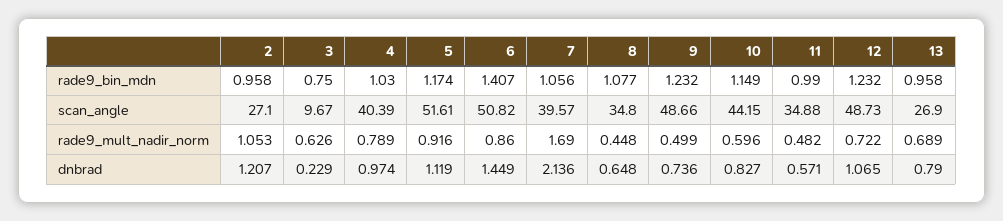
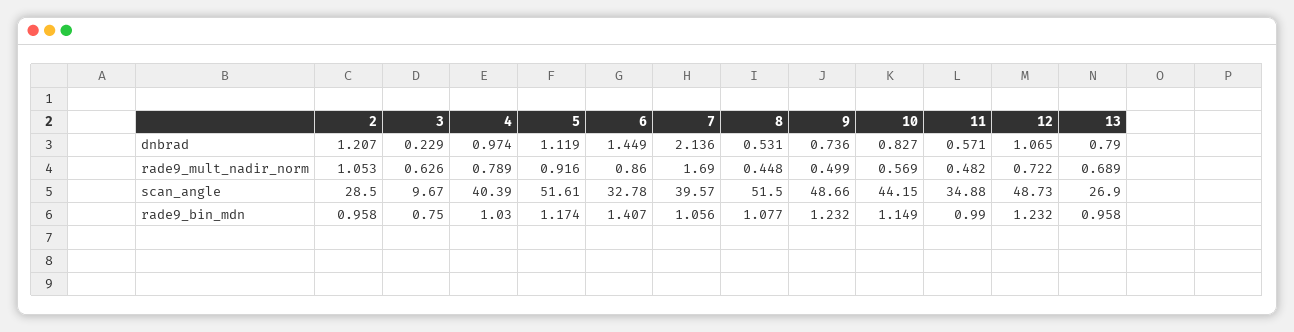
  {
    "2": {
      "rade9_bin_mdn": 0.958,
-     "scan_angle": 27.1,
+     "scan_angle": 28.5,
      "rade9_mult_nadir_norm": 1.053,
      "dnbrad": 1.207
    },
    "3": {
      "rade9_bin_mdn": 0.75,
      "scan_angle": 9.67,
      "rade9_mult_nadir_norm": 0.626,
      "dnbrad": 0.229
    },
    "4": {
      "rade9_bin_mdn": 1.03,
      "scan_angle": 40.39,
      "rade9_mult_nadir_norm": 0.789,
      "dnbrad": 0.974
    },
    "5": {
      "rade9_bin_mdn": 1.174,
      "scan_angle": 51.61,
      "rade9_mult_nadir_norm": 0.916,
      "dnbrad": 1.119
    },
    "6": {
      "rade9_bin_mdn": 1.407,
-     "scan_angle": 50.82,
+     "scan_angle": 32.78,
      "rade9_mult_nadir_norm": 0.86,
      "dnbrad": 1.449
    },
    "7": {
      "rade9_bin_mdn": 1.056,
      "scan_angle": 39.57,
      "rade9_mult_nadir_norm": 1.69,
      "dnbrad": 2.136
    },
    "8": {
      "rade9_bin_mdn": 1.077,
-     "scan_angle": 34.8,
+     "scan_angle": 51.5,
      "rade9_mult_nadir_norm": 0.448,
-     "dnbrad": 0.648
+     "dnbrad": 0.531
    },
    "9": {
      "rade9_bin_mdn": 1.232,
      "scan_angle": 48.66,
      "rade9_mult_nadir_norm": 0.499,
      "dnbrad": 0.736
    },
    "10": {
      "rade9_bin_mdn": 1.149,
      "scan_angle": 44.15,
-     "rade9_mult_nadir_norm": 0.596,
+     "rade9_mult_nadir_norm": 0.569,
      "dnbrad": 0.827
    },
    "11": {
      "rade9_bin_mdn": 0.99,
      "scan_angle": 34.88,
      "rade9_mult_nadir_norm": 0.482,
      "dnbrad": 0.571
    },
    "12": {
      "rade9_bin_mdn": 1.232,
      "scan_angle": 48.73,
      "rade9_mult_nadir_norm": 0.722,
      "dnbrad": 1.065
    },
    "13": {
      "rade9_bin_mdn": 0.958,
      "scan_angle": 26.9,
      "rade9_mult_nadir_norm": 0.689,
      "dnbrad": 0.79
    }
  }

